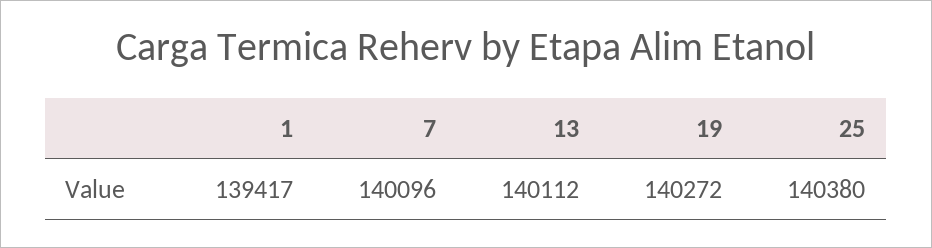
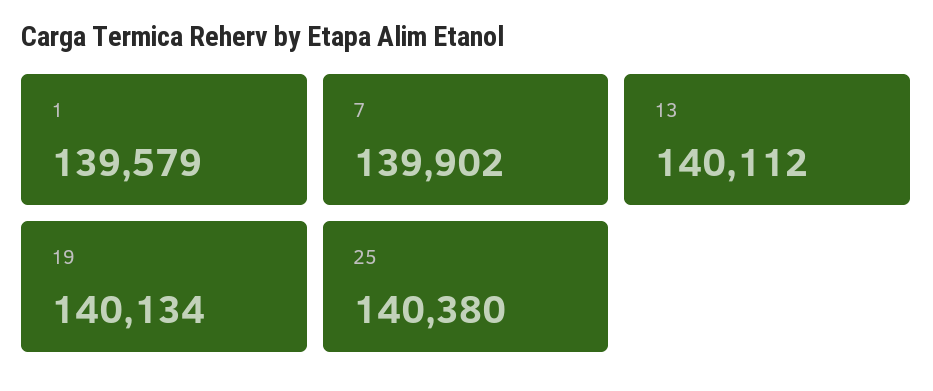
  {
-   "1": 139417,
+   "1": 139579,
-   "7": 140096,
+   "7": 139902,
    "13": 140112,
-   "19": 140272,
+   "19": 140134,
    "25": 140380
  }

